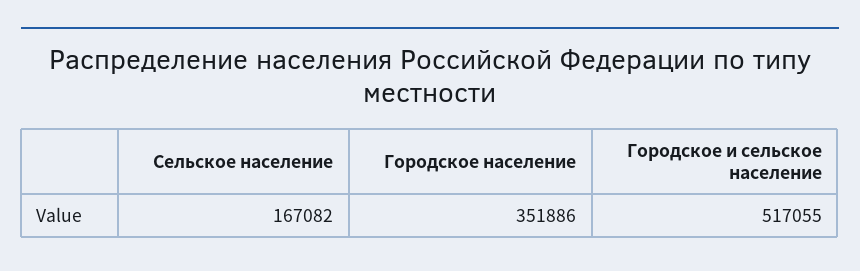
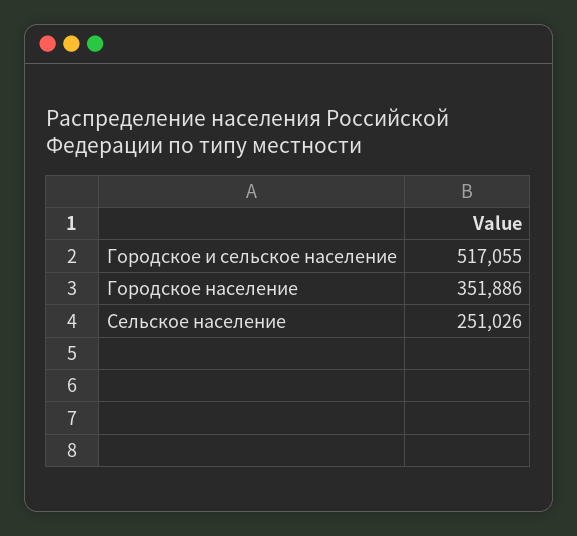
  {
-   "Сельское население": 167082,
+   "Сельское население": 251026,
    "Городское население": 351886,
    "Городское и сельское население": 517055
  }

